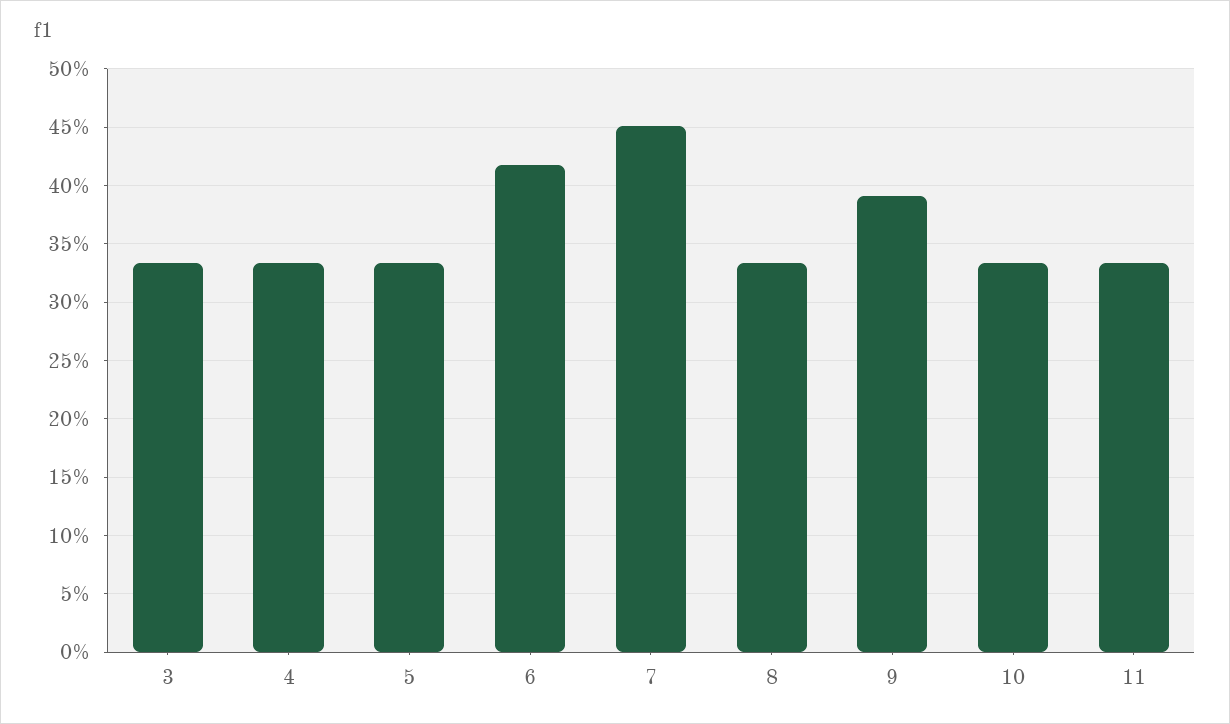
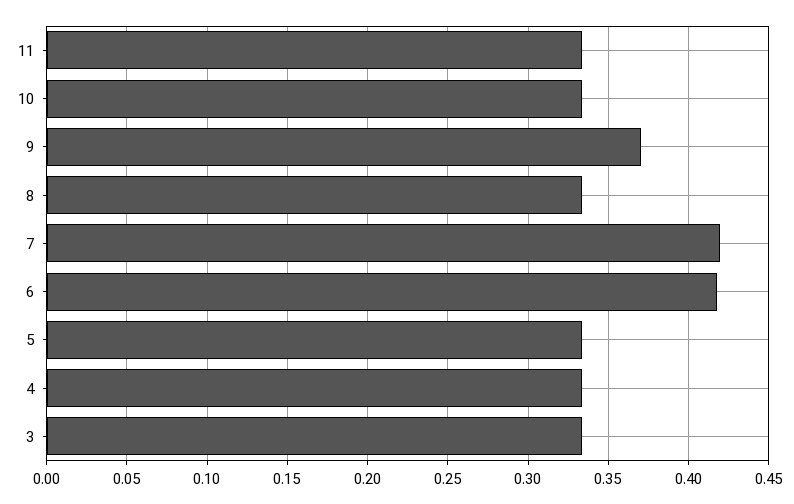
  {
    "3": 0.335,
    "4": 0.335,
    "5": 0.335,
    "6": 0.42,
-   "7": 0.45,
+   "7": 0.42,
    "8": 0.335,
-   "9": 0.39,
+   "9": 0.37,
    "10": 0.335,
    "11": 0.335
  }

